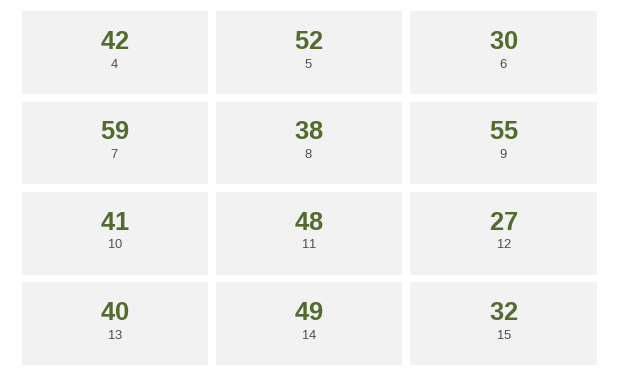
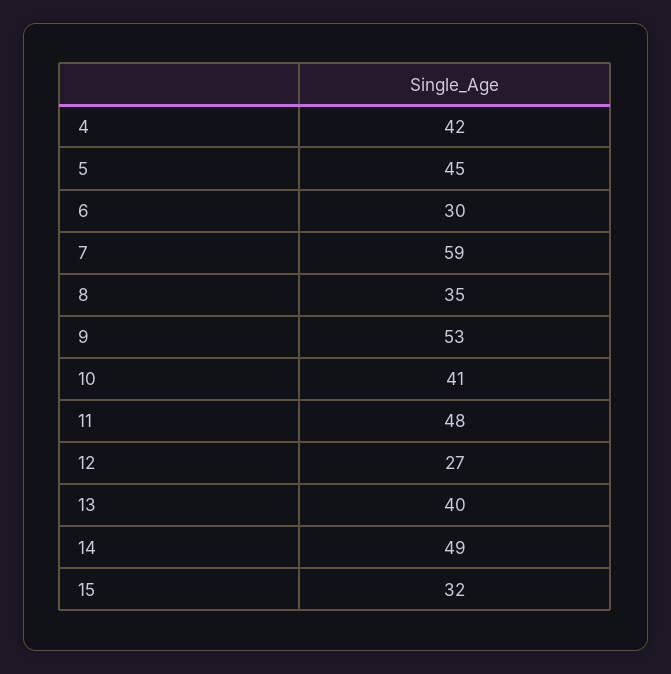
  {
    "4": 42,
-   "5": 52,
+   "5": 45,
    "6": 30,
    "7": 59,
-   "8": 38,
+   "8": 35,
-   "9": 55,
+   "9": 53,
    "10": 41,
    "11": 48,
    "12": 27,
    "13": 40,
    "14": 49,
    "15": 32
  }

